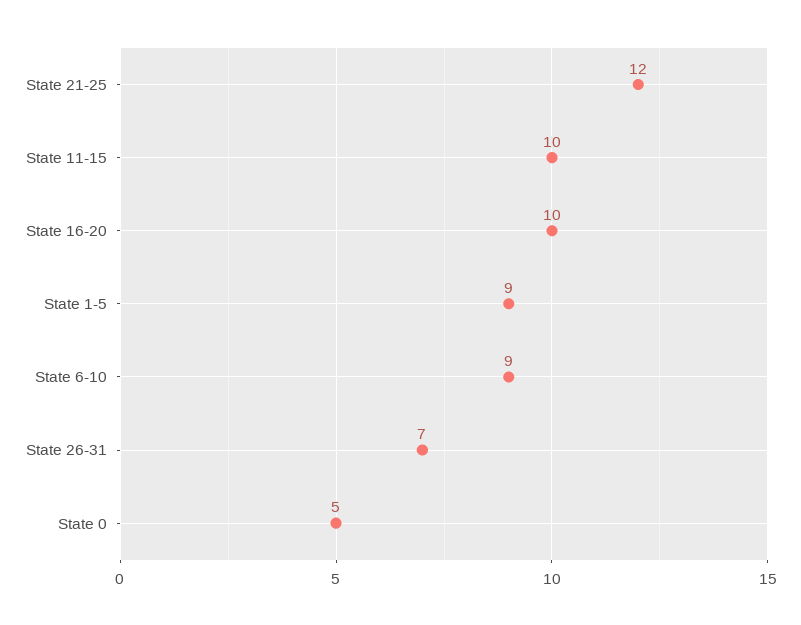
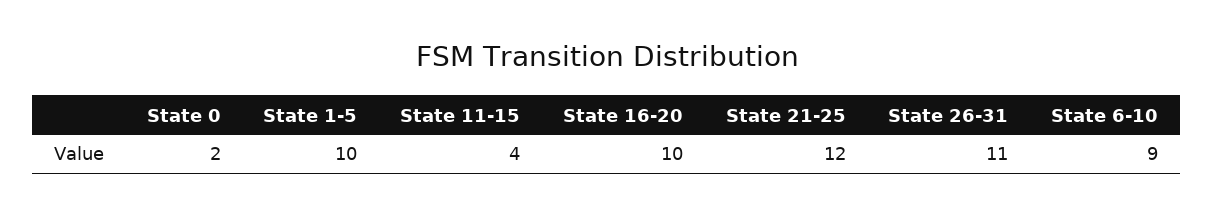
  {
    "State 21-25": 12,
-   "State 11-15": 10,
+   "State 11-15": 4,
    "State 16-20": 10,
-   "State 1-5": 9,
+   "State 1-5": 10,
    "State 6-10": 9,
-   "State 26-31": 7,
+   "State 26-31": 11,
-   "State 0": 5
+   "State 0": 2
  }

